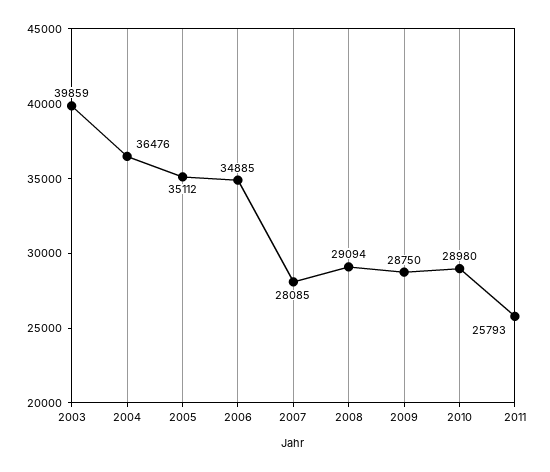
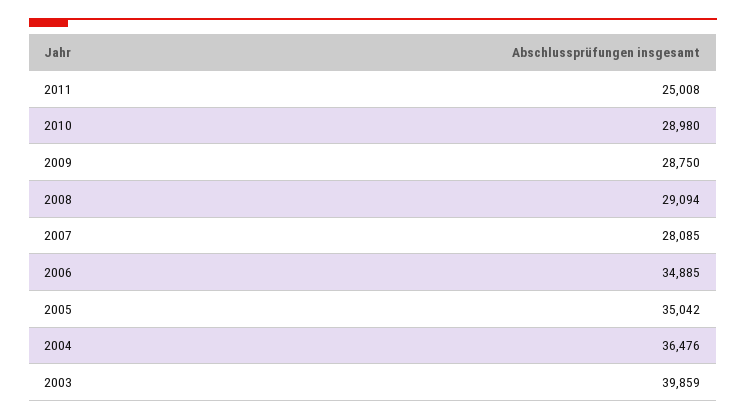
  {
    "2003": 39859,
    "2004": 36476,
-   "2005": 35112,
+   "2005": 35042,
    "2006": 34885,
    "2007": 28085,
    "2008": 29094,
    "2009": 28750,
    "2010": 28980,
-   "2011": 25793
+   "2011": 25008
  }

